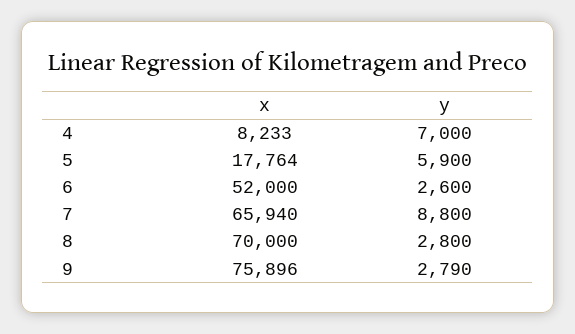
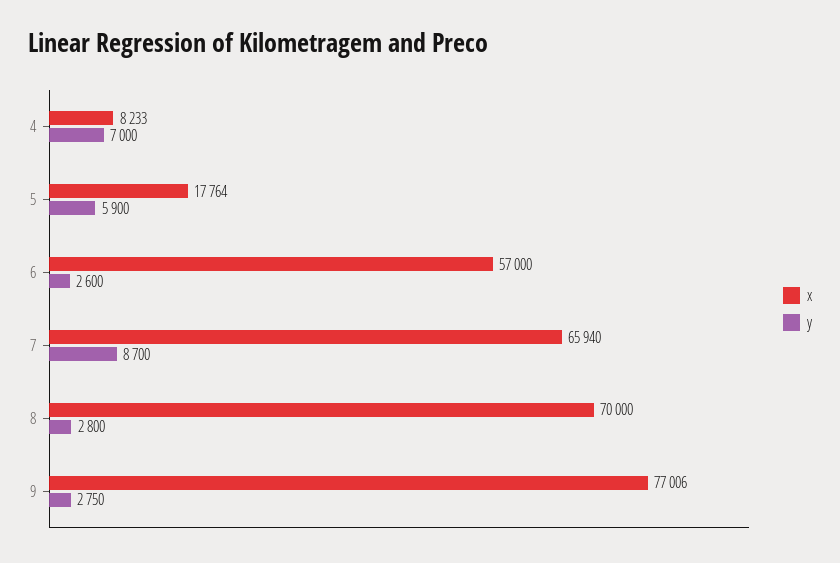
  {
    "x": {
      "4": 8233,
      "5": 17764,
-     "6": 52000,
+     "6": 57000,
      "7": 65940,
      "8": 70000,
-     "9": 75896
+     "9": 77006
    },
    "y": {
      "4": 7000,
      "5": 5900,
      "6": 2600,
-     "7": 8800,
+     "7": 8700,
      "8": 2800,
-     "9": 2790
+     "9": 2750
    }
  }

